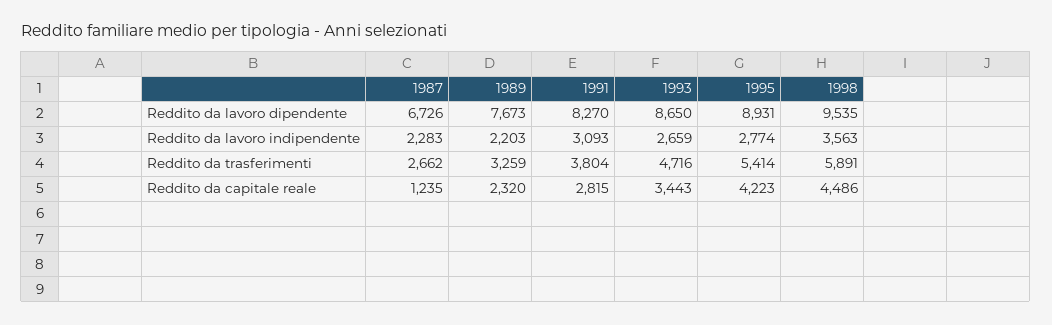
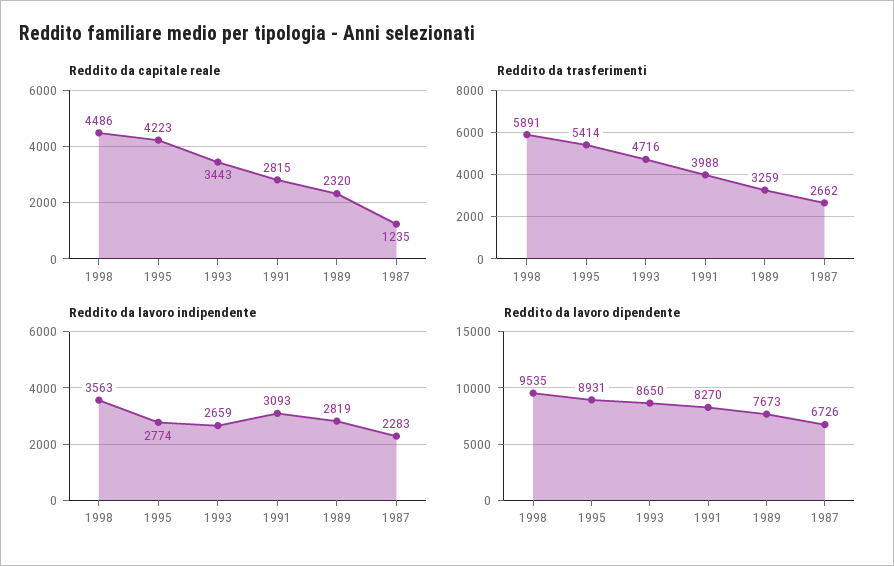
  {
    "Reddito da lavoro dipendente": {
      "1987": 6726,
      "1989": 7673,
      "1991": 8270,
      "1993": 8650,
      "1995": 8931,
      "1998": 9535
    },
    "Reddito da lavoro indipendente": {
      "1987": 2283,
-     "1989": 2203,
+     "1989": 2819,
      "1991": 3093,
      "1993": 2659,
      "1995": 2774,
      "1998": 3563
    },
    "Reddito da trasferimenti": {
      "1987": 2662,
      "1989": 3259,
-     "1991": 3804,
+     "1991": 3988,
      "1993": 4716,
      "1995": 5414,
      "1998": 5891
    },
    "Reddito da capitale reale": {
      "1987": 1235,
      "1989": 2320,
      "1991": 2815,
      "1993": 3443,
      "1995": 4223,
      "1998": 4486
    }
  }

